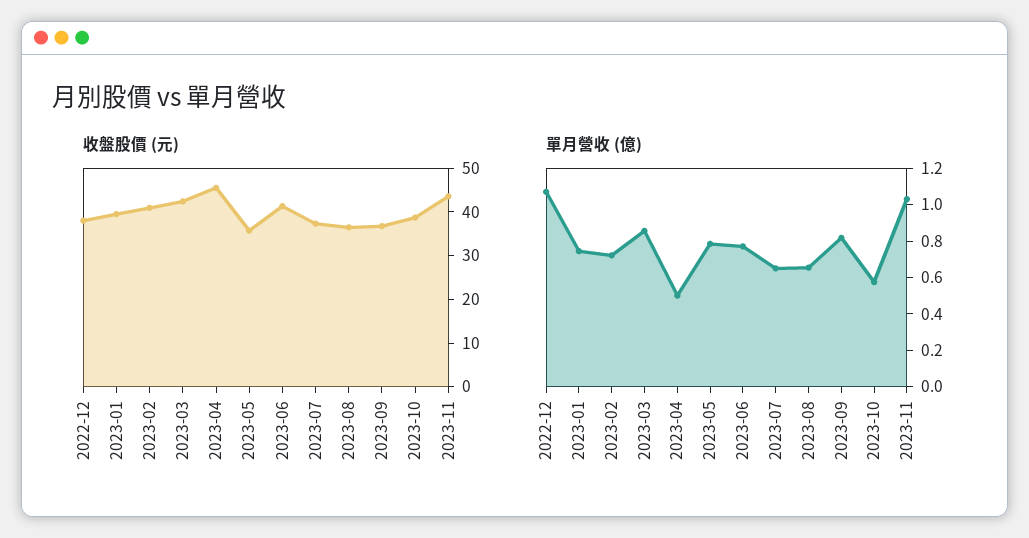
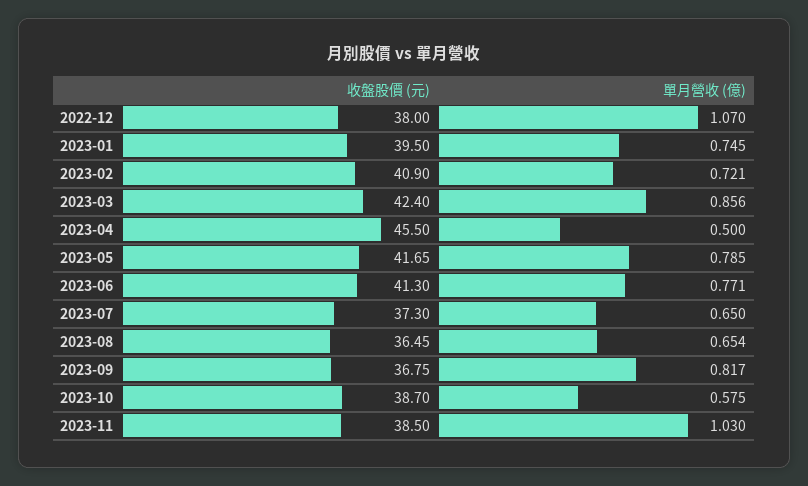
  {
    "收盤股價 (元)": {
      "2022-12": 38,
      "2023-01": 39.5,
      "2023-02": 40.9,
      "2023-03": 42.4,
      "2023-04": 45.5,
-     "2023-05": 36,
+     "2023-05": 41.65,
      "2023-06": 41.3,
      "2023-07": 37.3,
      "2023-08": 36.45,
      "2023-09": 36.75,
      "2023-10": 38.7,
-     "2023-11": 44
+     "2023-11": 38.5
    },
    "單月營收 (億)": {
      "2022-12": 1.07,
      "2023-01": 0.745,
      "2023-02": 0.721,
      "2023-03": 0.856,
      "2023-04": 0.5,
      "2023-05": 0.785,
      "2023-06": 0.771,
      "2023-07": 0.65,
      "2023-08": 0.654,
      "2023-09": 0.817,
      "2023-10": 0.575,
      "2023-11": 1.03
    }
  }

